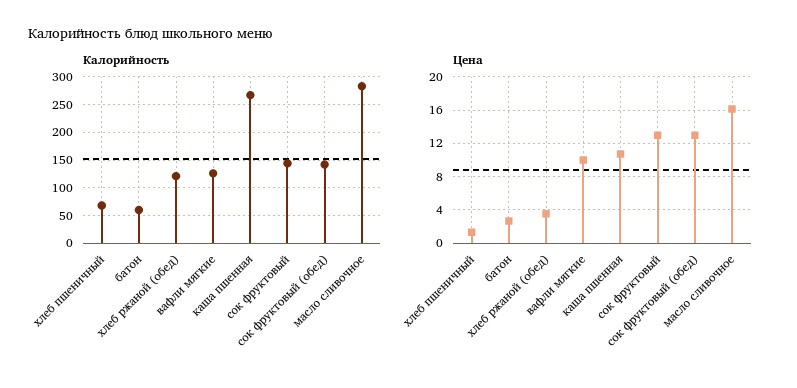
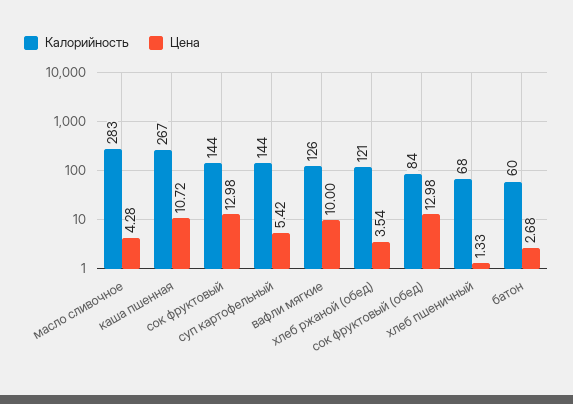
  {
    "Калорийность": {
      "хлеб пшеничный": 68,
      "батон": 60,
      "хлеб ржаной (обед)": 121,
      "вафли мягкие": 126,
      "каша пшенная": 267,
      "сок фруктовый": 144,
-     "сок фруктовый (обед)": 150,
+     "сок фруктовый (обед)": 84,
-     "масло сливочное": 283
+     "масло сливочное": 283,
+     "суп картофельный": 144
    },
    "Цена": {
      "хлеб пшеничный": 1.33,
      "батон": 2.68,
      "хлеб ржаной (обед)": 3.54,
      "вафли мягкие": 10,
      "каша пшенная": 10.72,
      "сок фруктовый": 12.98,
      "сок фруктовый (обед)": 12.98,
-     "масло сливочное": 16
+     "масло сливочное": 4.28,
+     "суп картофельный": 5.42
    }
  }

